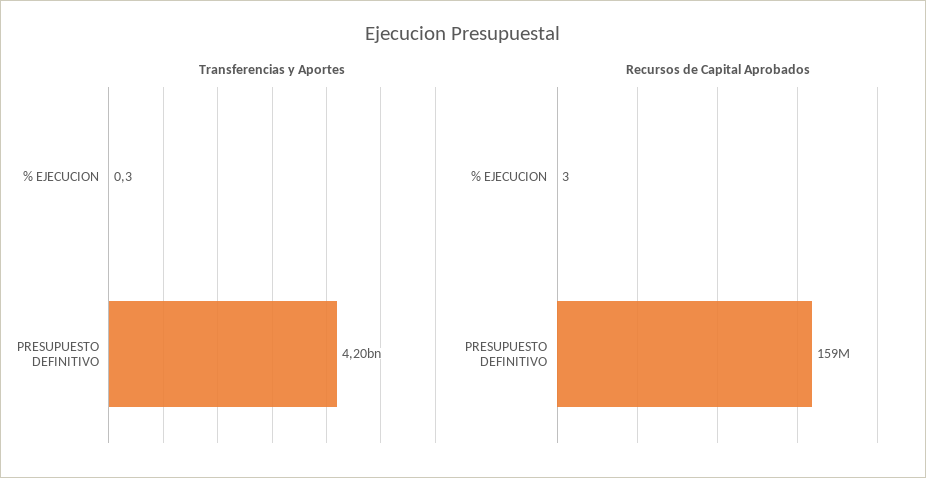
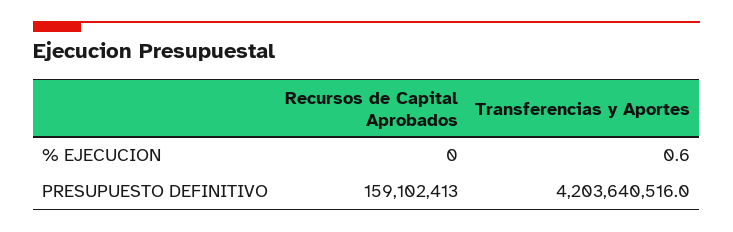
  {
    "Transferencias y Aportes": {
-     "% EJECUCION": 0.3,
+     "% EJECUCION": 0.6,
      "PRESUPUESTO DEFINITIVO": 4203640516
    },
    "Recursos de Capital Aprobados": {
-     "% EJECUCION": 3,
+     "% EJECUCION": 0,
      "PRESUPUESTO DEFINITIVO": 159102413
    }
  }

